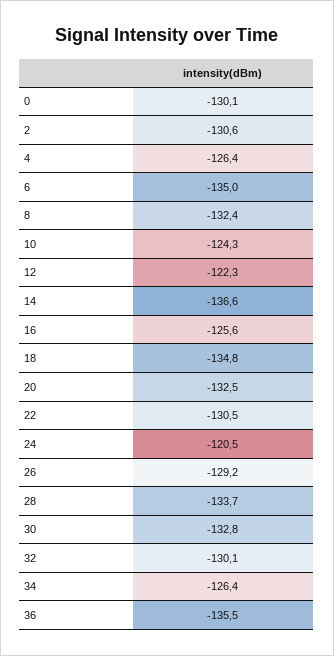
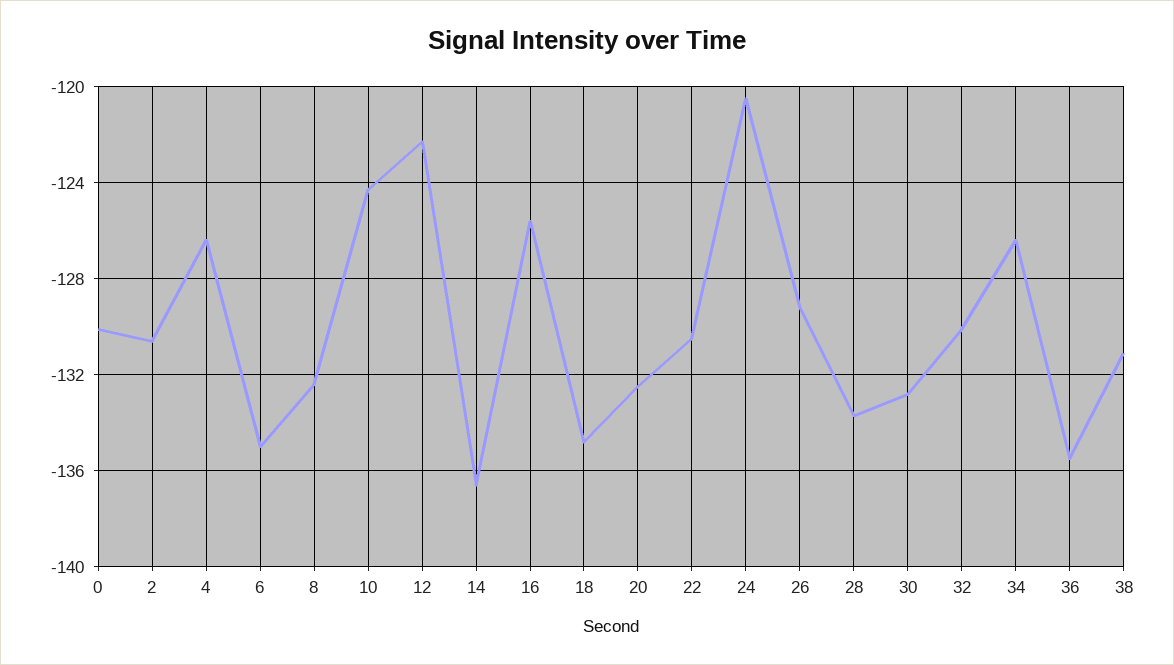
  {
    "0": -130.1,
    "2": -130.6,
    "4": -126.4,
    "6": -135,
    "8": -132.4,
    "10": -124.3,
    "12": -122.3,
    "14": -136.6,
    "16": -125.6,
    "18": -134.8,
    "20": -132.5,
    "22": -130.5,
    "24": -120.5,
    "26": -129.2,
    "28": -133.7,
    "30": -132.8,
    "32": -130.1,
    "34": -126.4,
-   "36": -135.5
+   "36": -135.5,
+   "38": -131
  }

